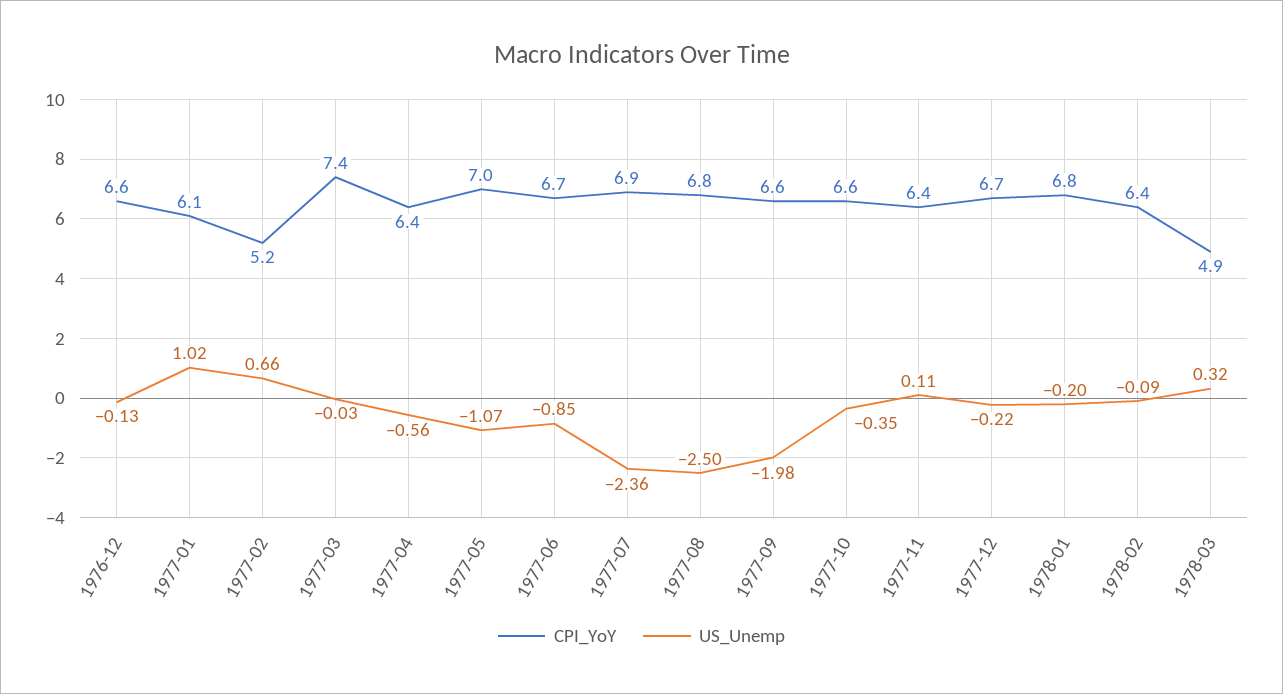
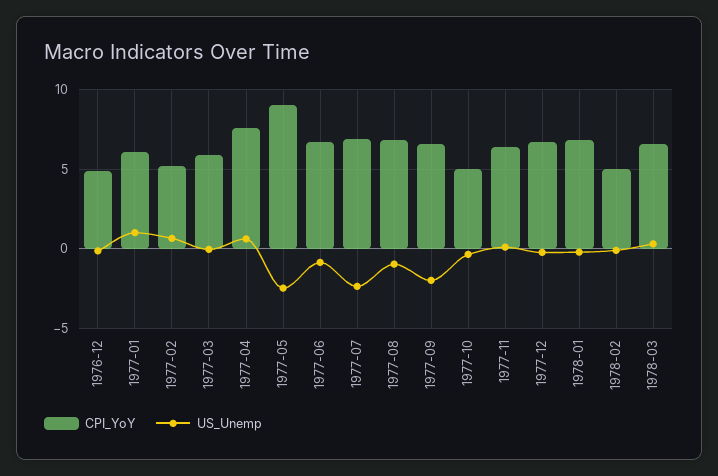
  {
    "CPI_YoY": {
-     "1976-12": 6.6,
+     "1976-12": 5,
      "1977-01": 6.1,
      "1977-02": 5.2,
-     "1977-03": 7.4,
+     "1977-03": 6,
-     "1977-04": 6.4,
+     "1977-04": 7.5,
-     "1977-05": 7,
+     "1977-05": 9,
      "1977-06": 6.7,
      "1977-07": 6.9,
      "1977-08": 6.8,
      "1977-09": 6.6,
-     "1977-10": 6.6,
+     "1977-10": 5,
      "1977-11": 6.4,
      "1977-12": 6.7,
      "1978-01": 6.8,
-     "1978-02": 6.4,
+     "1978-02": 5,
-     "1978-03": 4.9
+     "1978-03": 6.5
    },
    "US_Unemp": {
      "1976-12": -0.13,
      "1977-01": 1.02,
      "1977-02": 0.66,
      "1977-03": -0.03,
-     "1977-04": -0.56,
+     "1977-04": 0.5,
-     "1977-05": -1.07,
+     "1977-05": -2.5,
      "1977-06": -0.85,
      "1977-07": -2.36,
-     "1977-08": -2.5,
+     "1977-08": -1,
      "1977-09": -1.98,
      "1977-10": -0.35,
      "1977-11": 0.11,
      "1977-12": -0.22,
      "1978-01": -0.2,
      "1978-02": -0.09,
      "1978-03": 0.32
    }
  }

